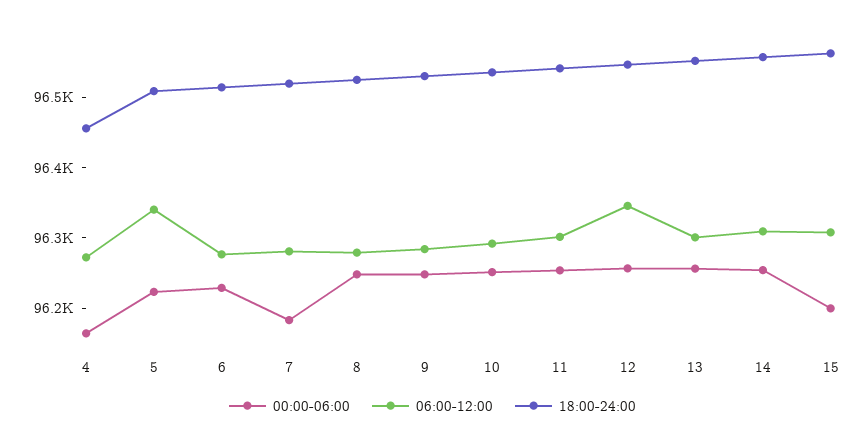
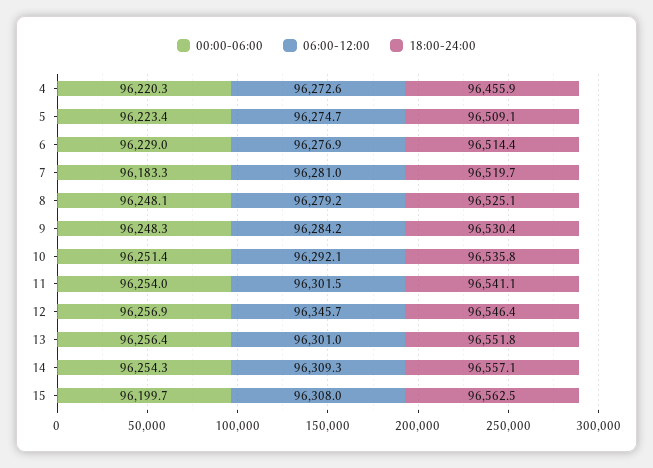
  {
    "00:00-06:00": {
-     "4": 96160,
+     "4": 96220.3,
      "5": 96223.4,
      "6": 96229,
      "7": 96183.3,
      "8": 96248.1,
      "9": 96248.3,
      "10": 96251.4,
      "11": 96254,
      "12": 96256.9,
      "13": 96256.4,
      "14": 96254.3,
      "15": 96199.7
    },
    "06:00-12:00": {
      "4": 96272.6,
-     "5": 96340,
+     "5": 96274.7,
      "6": 96276.9,
      "7": 96281,
      "8": 96279.2,
      "9": 96284.2,
      "10": 96292.1,
      "11": 96301.5,
      "12": 96345.7,
      "13": 96301,
      "14": 96309.3,
      "15": 96308
    },
    "18:00-24:00": {
      "4": 96455.9,
      "5": 96509.1,
      "6": 96514.4,
      "7": 96519.7,
      "8": 96525.1,
      "9": 96530.4,
      "10": 96535.8,
      "11": 96541.1,
      "12": 96546.4,
      "13": 96551.8,
      "14": 96557.1,
      "15": 96562.5
    }
  }

